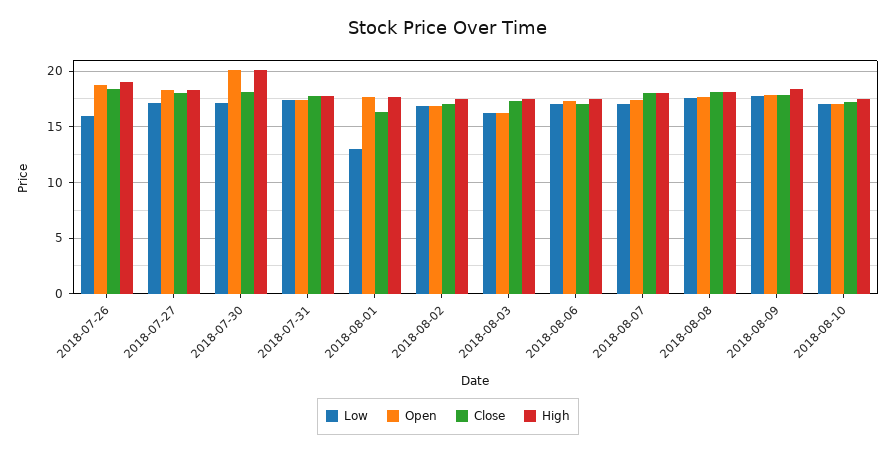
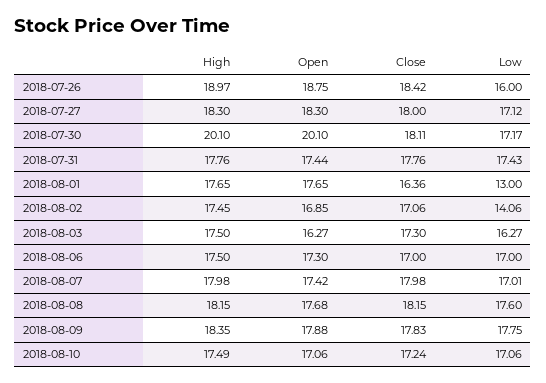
  {
    "Low": {
      "2018-07-26": 16,
      "2018-07-27": 17.12,
      "2018-07-30": 17.17,
      "2018-07-31": 17.43,
      "2018-08-01": 13,
-     "2018-08-02": 17,
+     "2018-08-02": 14.06,
      "2018-08-03": 16.27,
      "2018-08-06": 17,
      "2018-08-07": 17.01,
      "2018-08-08": 17.6,
      "2018-08-09": 17.75,
      "2018-08-10": 17.06
    },
    "Open": {
      "2018-07-26": 18.75,
      "2018-07-27": 18.3,
      "2018-07-30": 20.1,
      "2018-07-31": 17.44,
      "2018-08-01": 17.65,
      "2018-08-02": 16.85,
      "2018-08-03": 16.27,
      "2018-08-06": 17.3,
      "2018-08-07": 17.42,
      "2018-08-08": 17.68,
      "2018-08-09": 17.88,
      "2018-08-10": 17.06
    },
    "Close": {
      "2018-07-26": 18.42,
      "2018-07-27": 18,
      "2018-07-30": 18.11,
      "2018-07-31": 17.76,
      "2018-08-01": 16.36,
      "2018-08-02": 17.06,
      "2018-08-03": 17.3,
      "2018-08-06": 17,
      "2018-08-07": 17.98,
      "2018-08-08": 18.15,
      "2018-08-09": 17.83,
      "2018-08-10": 17.24
    },
    "High": {
      "2018-07-26": 18.97,
      "2018-07-27": 18.3,
      "2018-07-30": 20.1,
      "2018-07-31": 17.76,
      "2018-08-01": 17.65,
      "2018-08-02": 17.45,
      "2018-08-03": 17.5,
      "2018-08-06": 17.5,
      "2018-08-07": 17.98,
      "2018-08-08": 18.15,
      "2018-08-09": 18.35,
      "2018-08-10": 17.49
    }
  }

